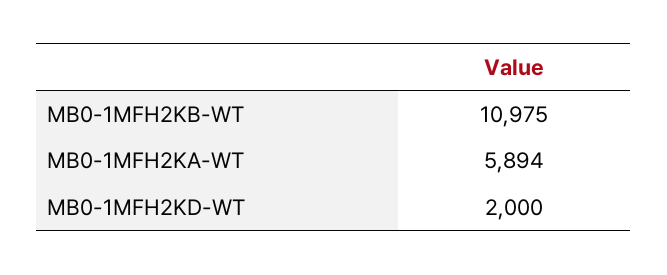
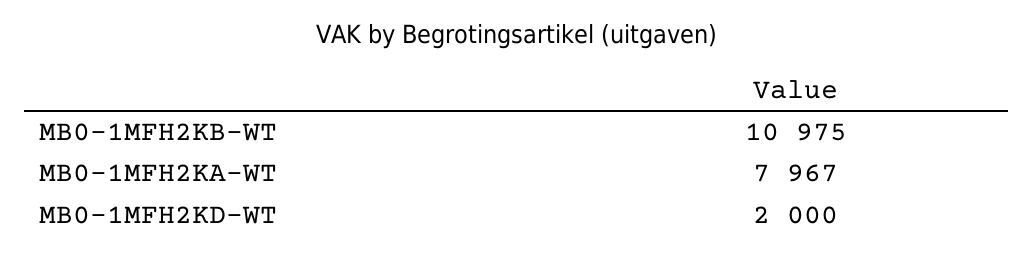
  {
    "MB0-1MFH2KB-WT": 10975,
-   "MB0-1MFH2KA-WT": 5894,
+   "MB0-1MFH2KA-WT": 7967,
    "MB0-1MFH2KD-WT": 2000
  }

